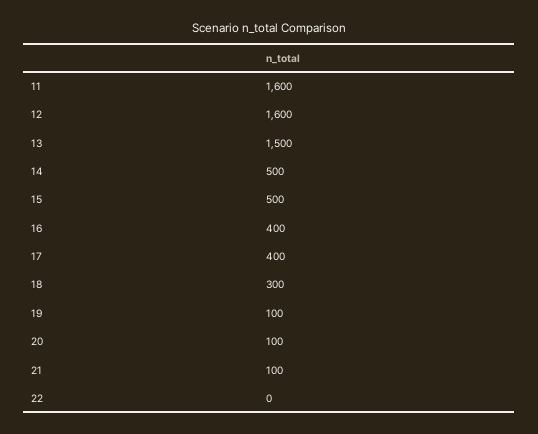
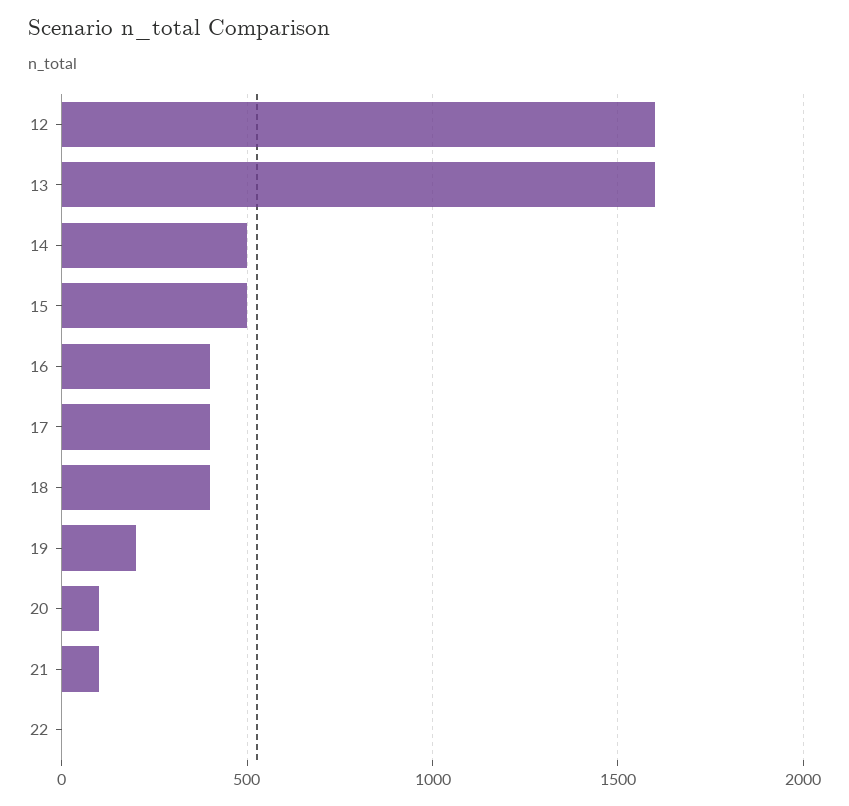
  {
-   "11": 1600,
    "12": 1600,
-   "13": 1500,
+   "13": 1600,
    "14": 500,
    "15": 500,
    "16": 400,
    "17": 400,
-   "18": 300,
+   "18": 400,
-   "19": 100,
+   "19": 200,
    "20": 100,
    "21": 100,
    "22": 0
  }

